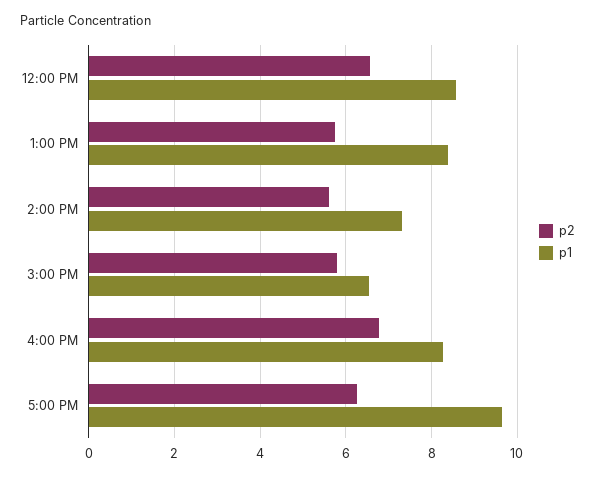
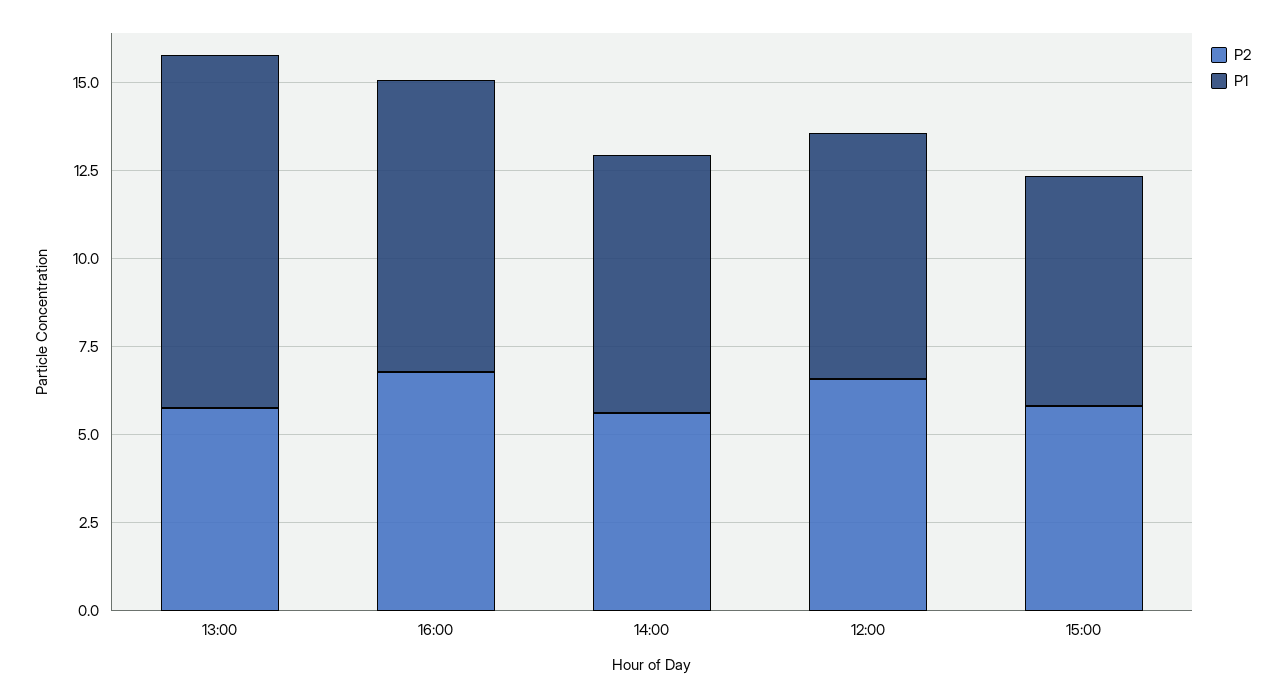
  {
    "p2": {
      "12:00 PM": 6.6,
      "1:00 PM": 5.8,
      "2:00 PM": 5.6,
      "3:00 PM": 5.8,
-     "4:00 PM": 6.8,
+     "4:00 PM": 6.8
-     "5:00 PM": 6.2
    },
    "p1": {
-     "12:00 PM": 8.6,
+     "12:00 PM": 7,
-     "1:00 PM": 8.4,
+     "1:00 PM": 10,
      "2:00 PM": 7.4,
      "3:00 PM": 6.6,
-     "4:00 PM": 8.2,
+     "4:00 PM": 8.2
-     "5:00 PM": 9.6
    }
  }

